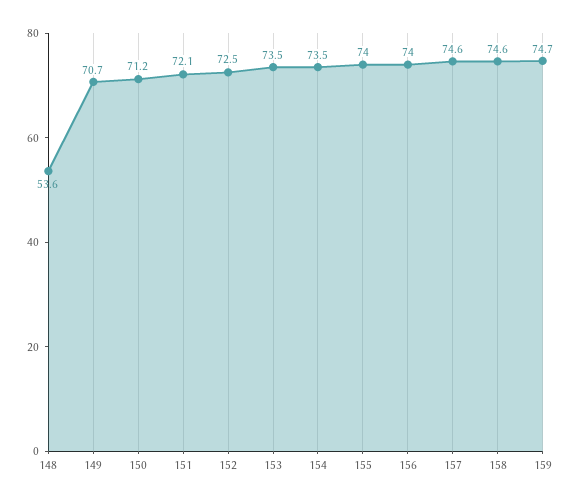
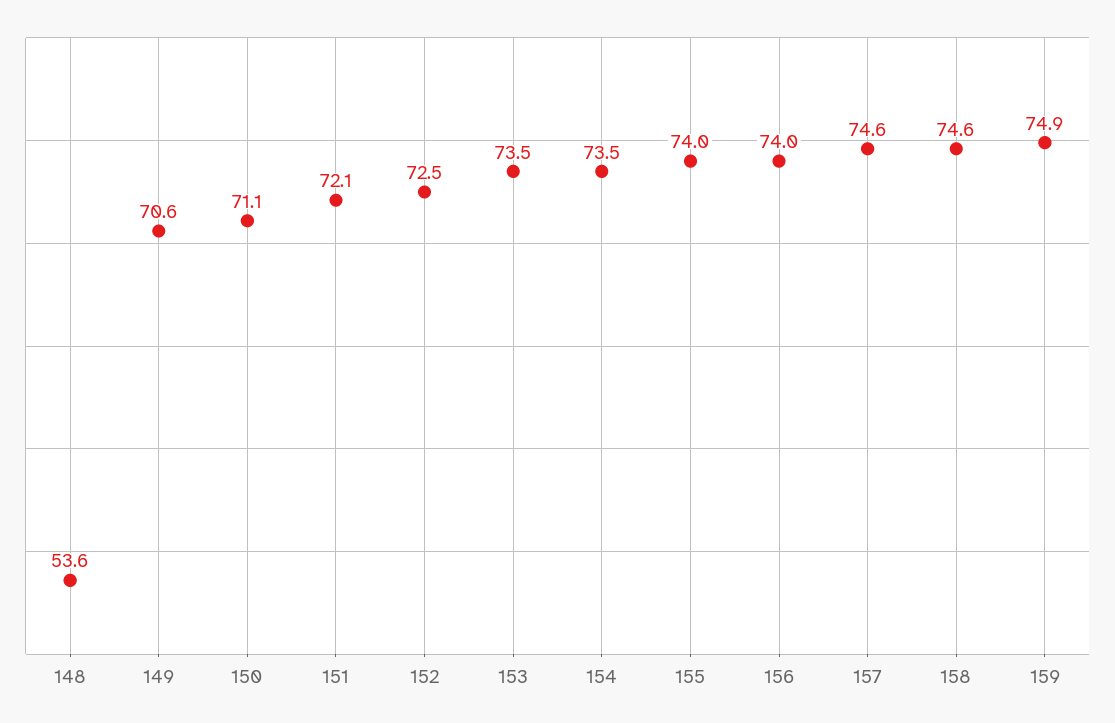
  {
    "148": 53.6,
-   "149": 70.7,
+   "149": 70.6,
-   "150": 71.2,
+   "150": 71.1,
    "151": 72.1,
    "152": 72.5,
    "153": 73.5,
    "154": 73.5,
    "155": 74,
    "156": 74,
    "157": 74.6,
    "158": 74.6,
-   "159": 74.7
+   "159": 74.9
  }

